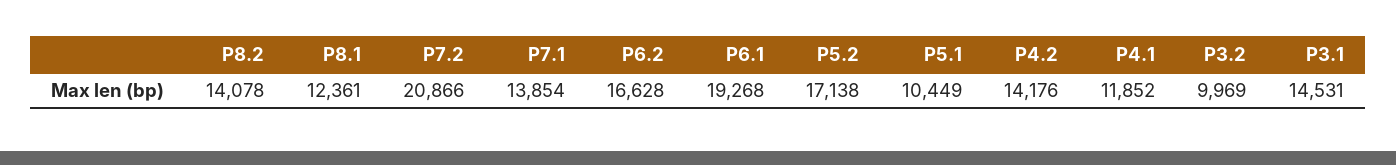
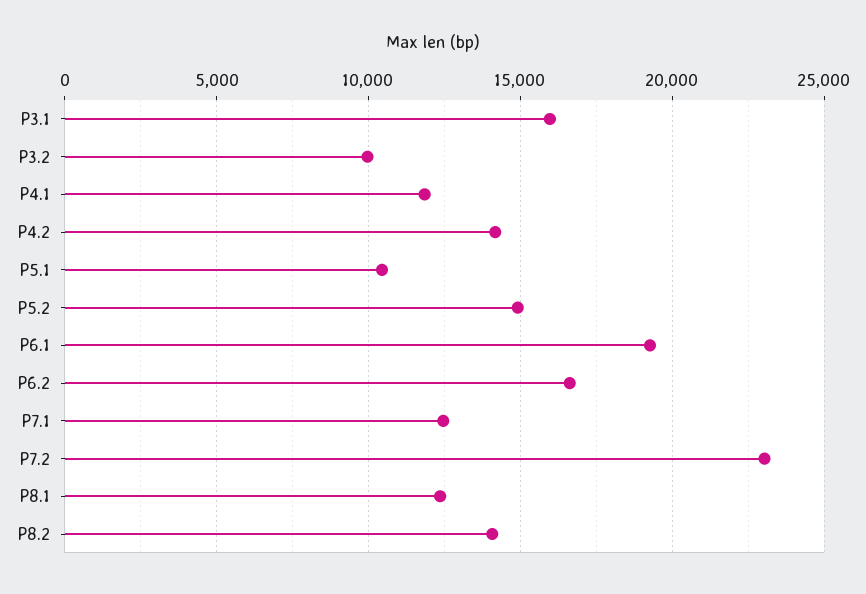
  {
    "P8.2": 14078,
    "P8.1": 12361,
-   "P7.2": 20866,
+   "P7.2": 23000,
-   "P7.1": 13854,
+   "P7.1": 12500,
    "P6.2": 16628,
    "P6.1": 19268,
-   "P5.2": 17138,
+   "P5.2": 15000,
    "P5.1": 10449,
    "P4.2": 14176,
    "P4.1": 11852,
    "P3.2": 9969,
-   "P3.1": 14531
+   "P3.1": 16000
  }

